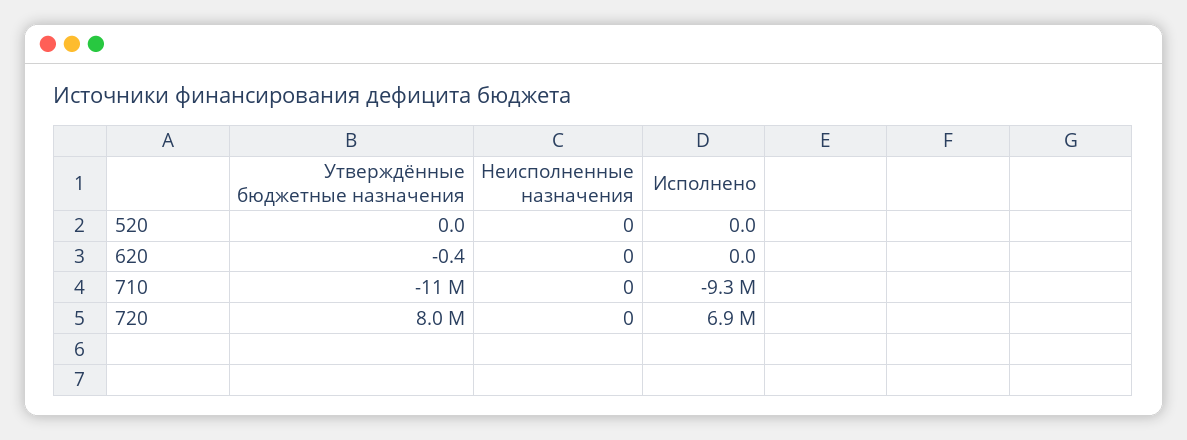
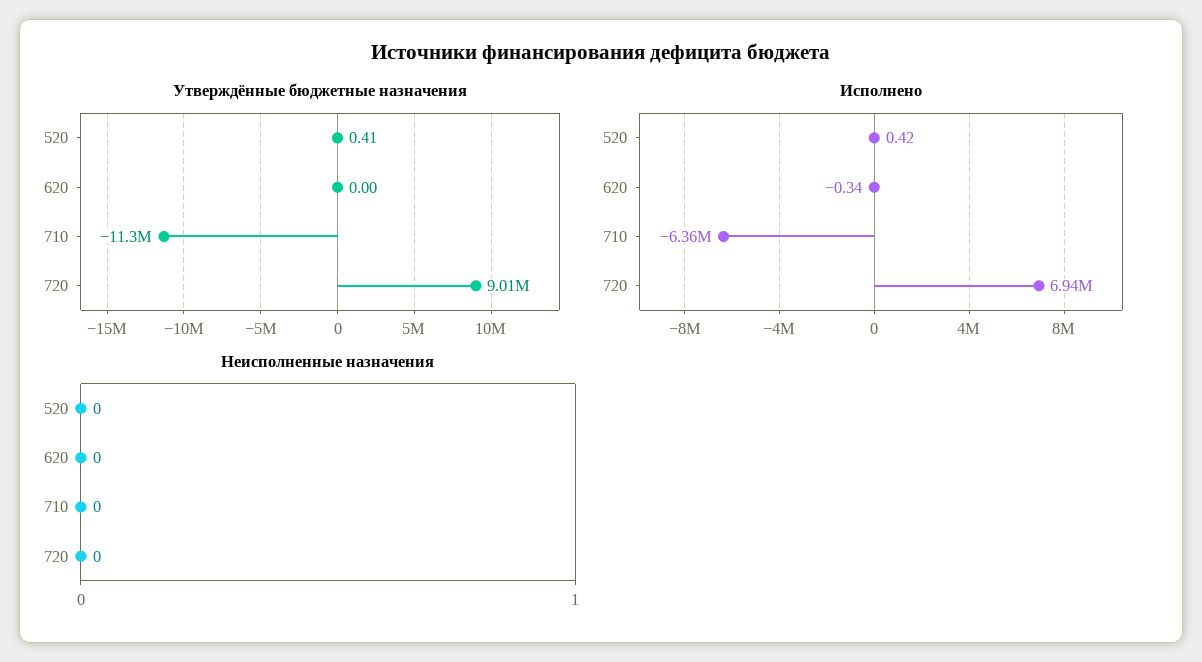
  {
    "Утверждённые бюджетные назначения": {
-     "520": 0,
+     "520": 0.41,
-     "620": -0.4,
+     "620": 0,
      "710": -11300000,
-     "720": 8000000
+     "720": 9010000
    },
    "Неисполненные назначения": {
      "520": 0,
      "620": 0,
      "710": 0,
      "720": 0
    },
    "Исполнено": {
-     "520": 0,
+     "520": 0.42,
-     "620": 0,
+     "620": -0.34,
-     "710": -9300000,
+     "710": -6360000,
      "720": 6940000
    }
  }

